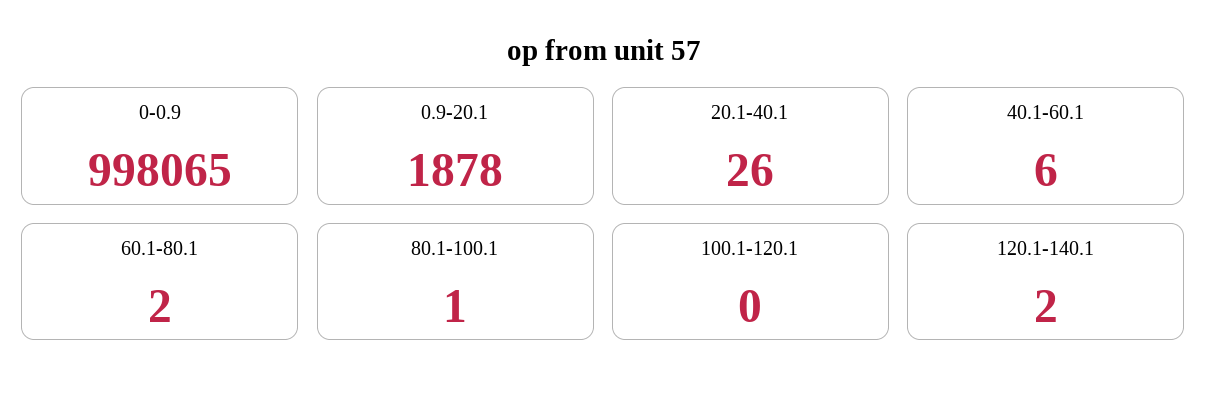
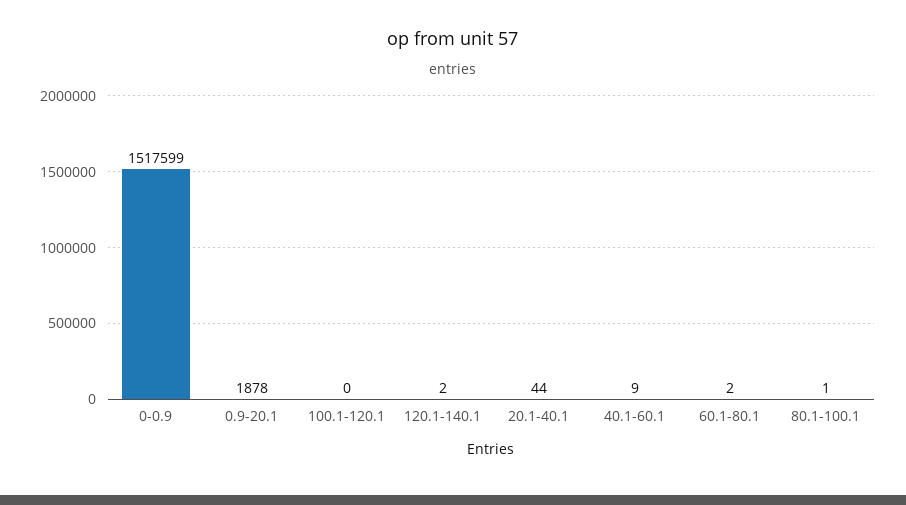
  {
-   "0-0.9": 998065,
+   "0-0.9": 1517599,
    "0.9-20.1": 1878,
-   "20.1-40.1": 26,
+   "20.1-40.1": 44,
-   "40.1-60.1": 6,
+   "40.1-60.1": 9,
    "60.1-80.1": 2,
    "80.1-100.1": 1,
    "100.1-120.1": 0,
    "120.1-140.1": 2
  }

